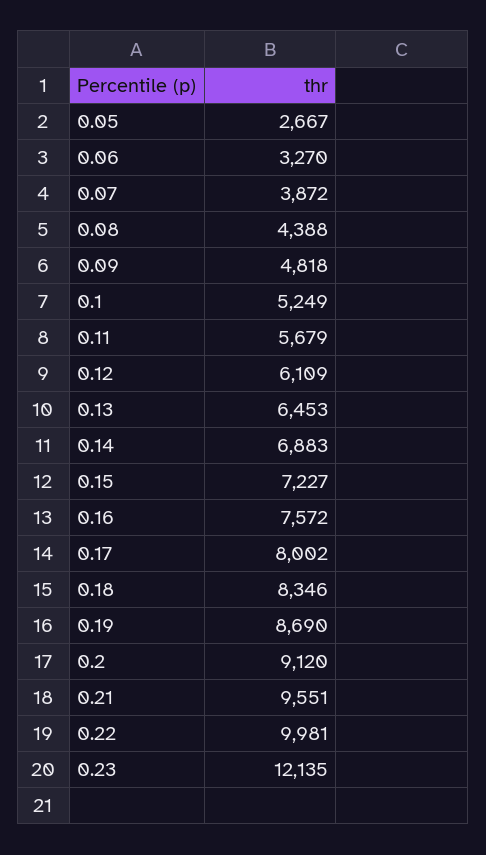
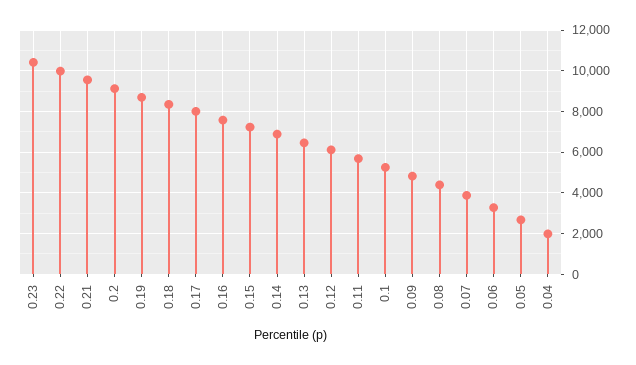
  {
    "0.05": 2667,
    "0.06": 3270,
    "0.07": 3872,
    "0.08": 4388,
    "0.09": 4818,
    "0.1": 5249,
    "0.11": 5679,
    "0.12": 6109,
    "0.13": 6453,
    "0.14": 6883,
    "0.15": 7227,
    "0.16": 7572,
    "0.17": 8002,
    "0.18": 8346,
    "0.19": 8690,
    "0.2": 9120,
    "0.21": 9551,
    "0.22": 9981,
-   "0.23": 12135
+   "0.23": 10500,
+   "0.04": 2000
  }

